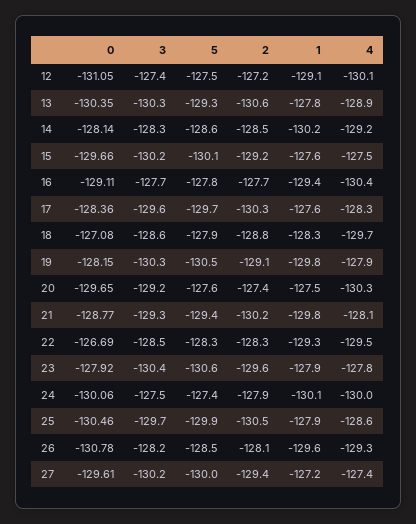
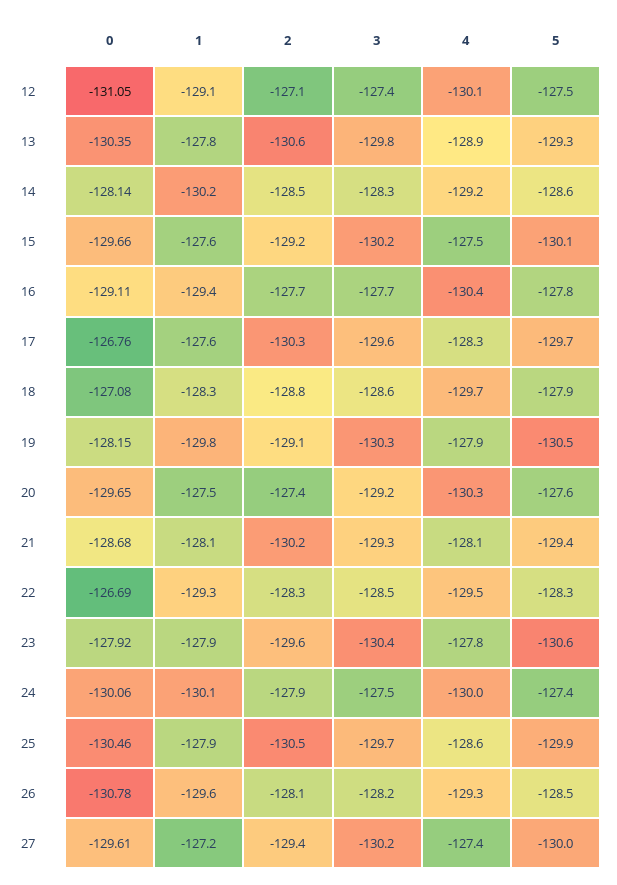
  {
    "0": {
      "12": -131.05,
      "13": -130.35,
      "14": -128.14,
      "15": -129.66,
      "16": -129.11,
-     "17": -128.36,
+     "17": -126.76,
      "18": -127.08,
      "19": -128.15,
      "20": -129.65,
-     "21": -128.77,
+     "21": -128.68,
      "22": -126.69,
      "23": -127.92,
      "24": -130.06,
      "25": -130.46,
      "26": -130.78,
      "27": -129.61
    },
    "3": {
      "12": -127.4,
-     "13": -130.3,
+     "13": -129.8,
      "14": -128.3,
      "15": -130.2,
      "16": -127.7,
      "17": -129.6,
      "18": -128.6,
      "19": -130.3,
      "20": -129.2,
      "21": -129.3,
      "22": -128.5,
      "23": -130.4,
      "24": -127.5,
      "25": -129.7,
      "26": -128.2,
      "27": -130.2
    },
    "5": {
      "12": -127.5,
      "13": -129.3,
      "14": -128.6,
      "15": -130.1,
      "16": -127.8,
      "17": -129.7,
      "18": -127.9,
      "19": -130.5,
      "20": -127.6,
      "21": -129.4,
      "22": -128.3,
      "23": -130.6,
      "24": -127.4,
      "25": -129.9,
      "26": -128.5,
      "27": -130
    },
    "2": {
-     "12": -127.2,
+     "12": -127.1,
      "13": -130.6,
      "14": -128.5,
      "15": -129.2,
      "16": -127.7,
      "17": -130.3,
      "18": -128.8,
      "19": -129.1,
      "20": -127.4,
      "21": -130.2,
      "22": -128.3,
      "23": -129.6,
      "24": -127.9,
      "25": -130.5,
      "26": -128.1,
      "27": -129.4
    },
    "1": {
      "12": -129.1,
      "13": -127.8,
      "14": -130.2,
      "15": -127.6,
      "16": -129.4,
      "17": -127.6,
      "18": -128.3,
      "19": -129.8,
      "20": -127.5,
-     "21": -129.8,
+     "21": -128.1,
      "22": -129.3,
      "23": -127.9,
      "24": -130.1,
      "25": -127.9,
      "26": -129.6,
      "27": -127.2
    },
    "4": {
      "12": -130.1,
      "13": -128.9,
      "14": -129.2,
      "15": -127.5,
      "16": -130.4,
      "17": -128.3,
      "18": -129.7,
      "19": -127.9,
      "20": -130.3,
      "21": -128.1,
      "22": -129.5,
      "23": -127.8,
      "24": -130,
      "25": -128.6,
      "26": -129.3,
      "27": -127.4
    }
  }

